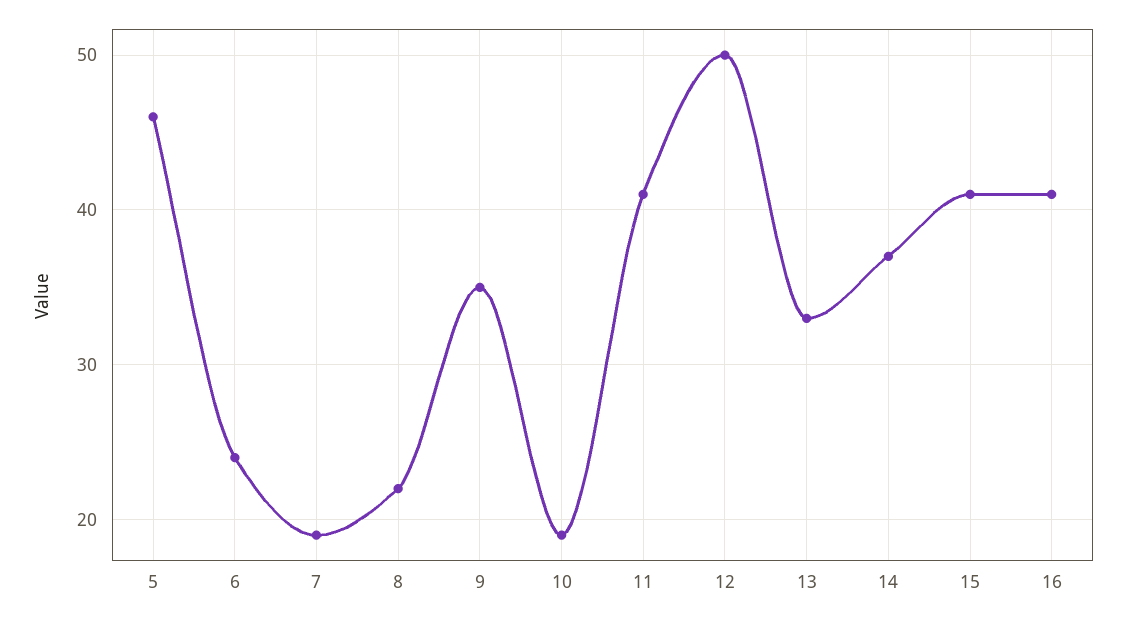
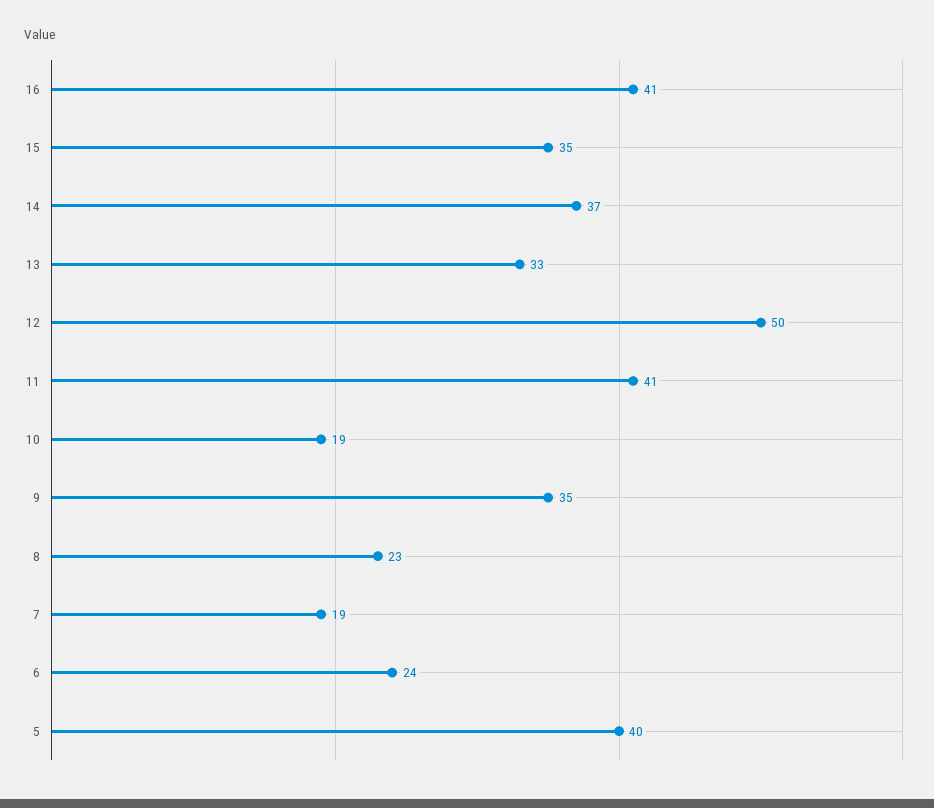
  {
-   "5": 46,
+   "5": 40,
    "6": 24,
    "7": 19,
-   "8": 22,
+   "8": 23,
    "9": 35,
    "10": 19,
    "11": 41,
    "12": 50,
    "13": 33,
    "14": 37,
-   "15": 41,
+   "15": 35,
    "16": 41
  }

